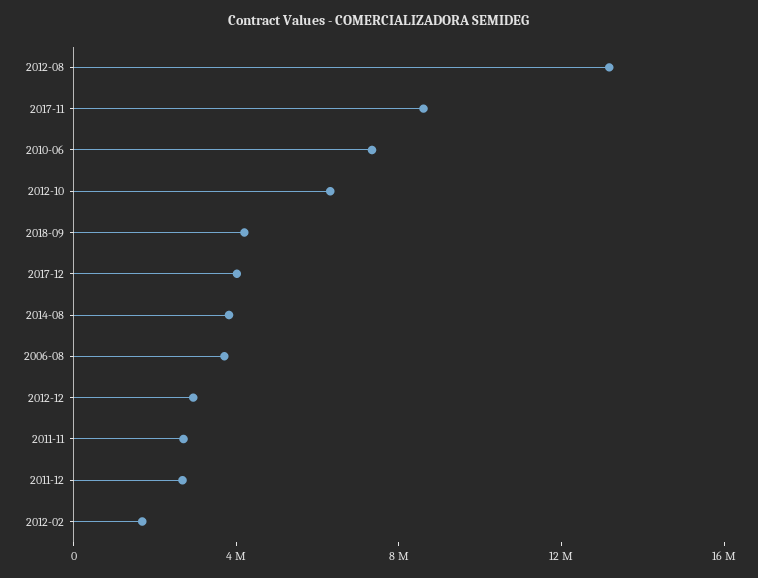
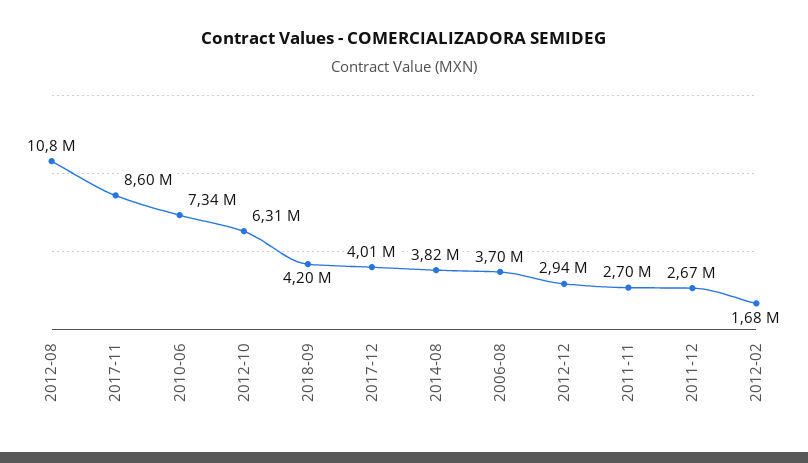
  {
-   "2012-08": 13000000,
+   "2012-08": 10800000,
    "2017-11": 8600000,
    "2010-06": 7340000,
    "2012-10": 6310000,
    "2018-09": 4200000,
    "2017-12": 4010000,
    "2014-08": 3820000,
    "2006-08": 3700000,
    "2012-12": 2940000,
    "2011-11": 2700000,
    "2011-12": 2670000,
    "2012-02": 1680000
  }

